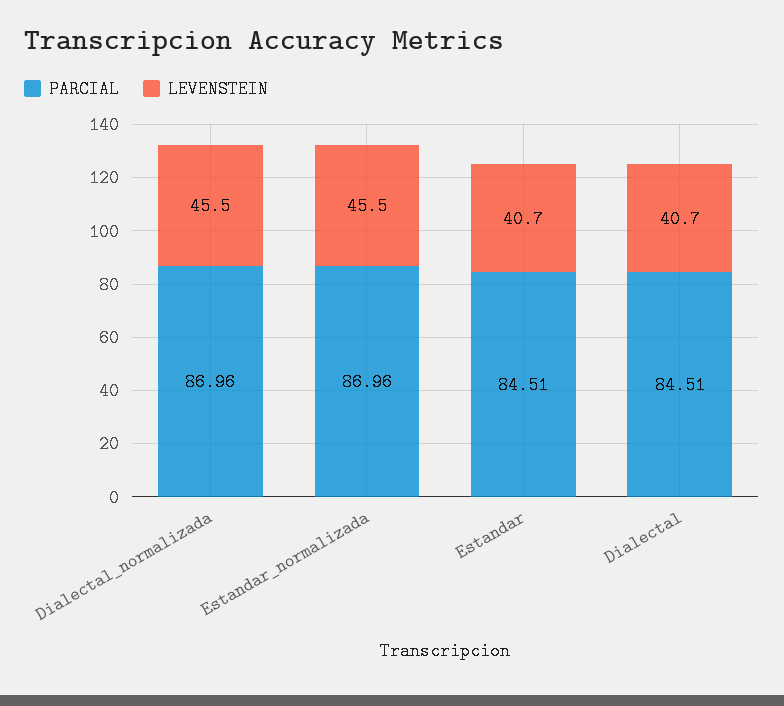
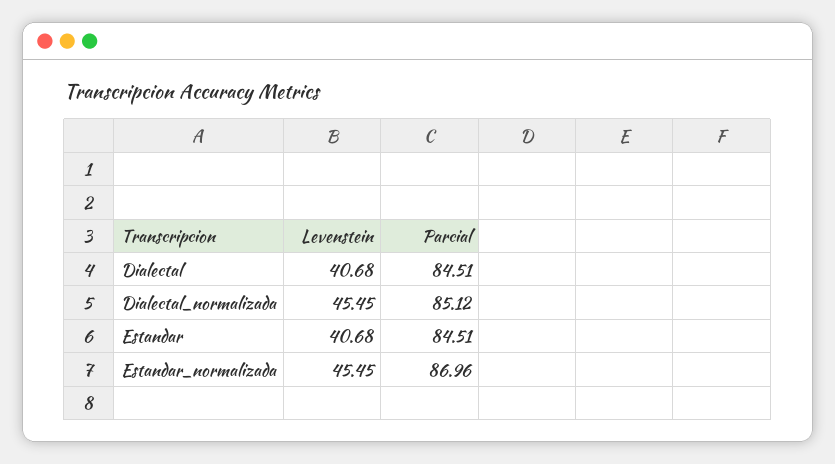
  {
    "PARCIAL": {
-     "Dialectal_normalizada": 86.96,
+     "Dialectal_normalizada": 85.12,
      "Estandar_normalizada": 86.96,
      "Estandar": 84.51,
      "Dialectal": 84.51
    },
    "LEVENSTEIN": {
      "Dialectal_normalizada": 45.45,
      "Estandar_normalizada": 45.45,
      "Estandar": 40.68,
      "Dialectal": 40.68
    }
  }

